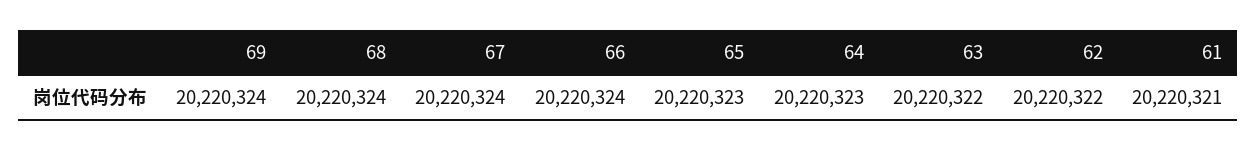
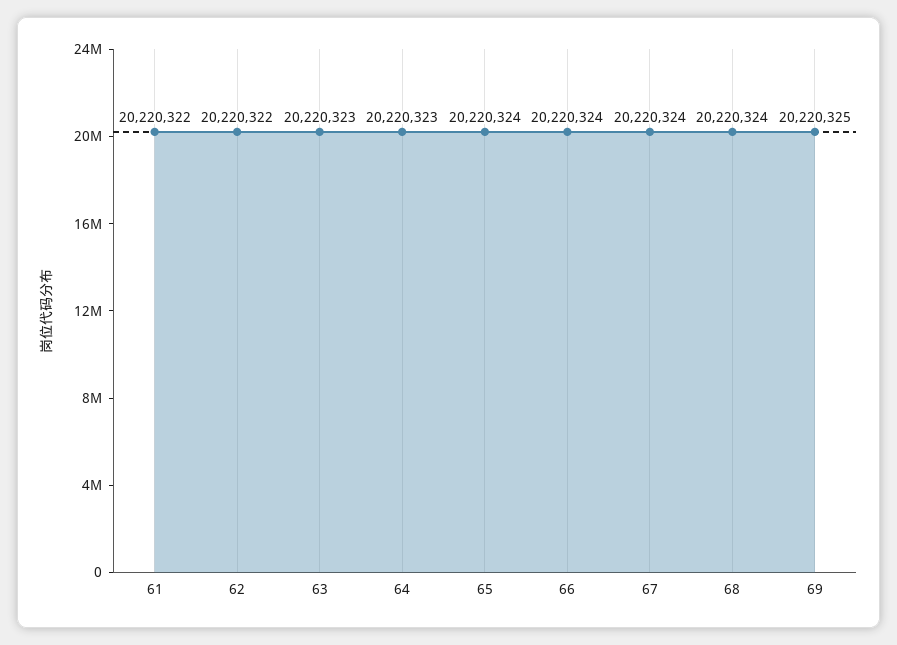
  {
-   "69": 20220324,
+   "69": 20220325,
    "68": 20220324,
    "67": 20220324,
    "66": 20220324,
-   "65": 20220323,
+   "65": 20220324,
    "64": 20220323,
-   "63": 20220322,
+   "63": 20220323,
    "62": 20220322,
-   "61": 20220321
+   "61": 20220322
  }

